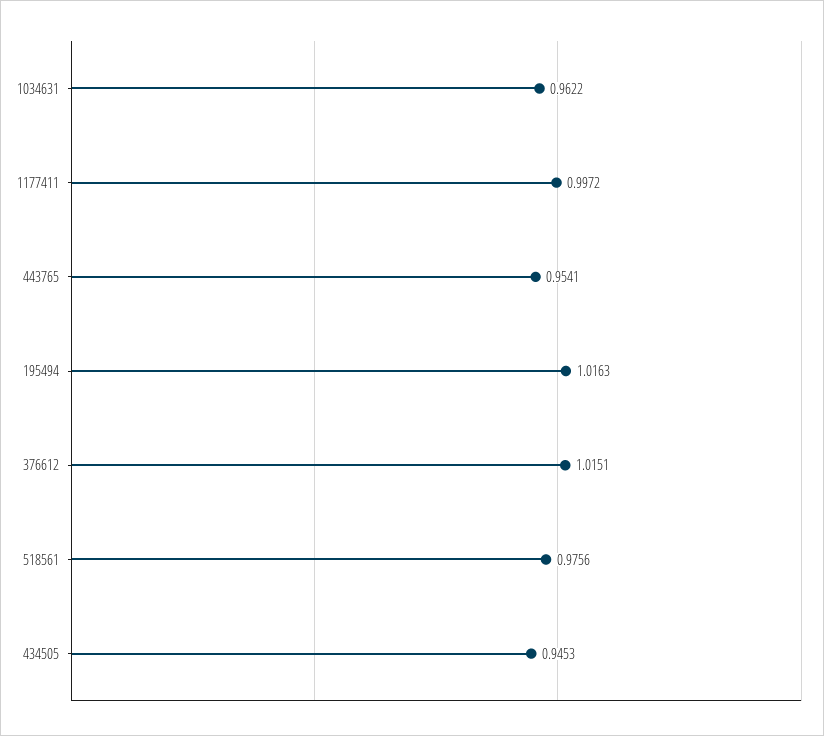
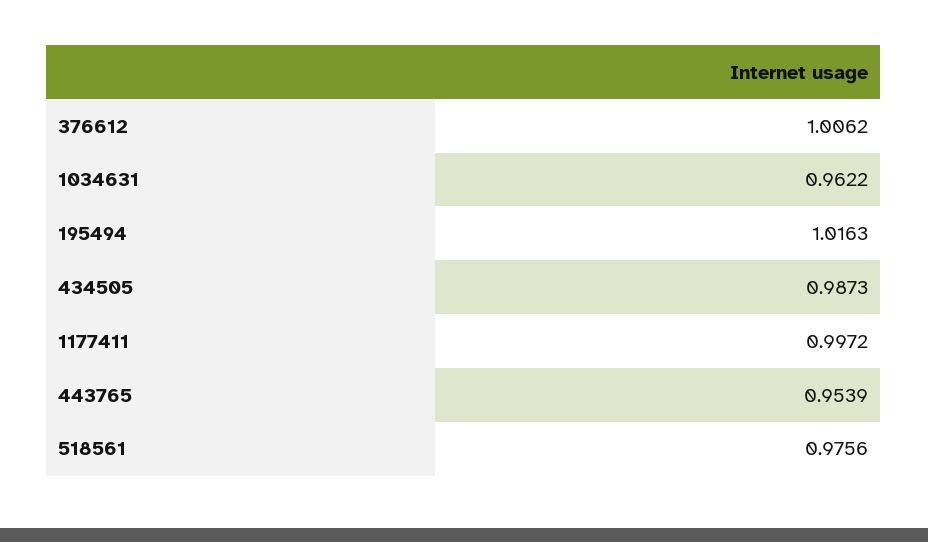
  {
    "1034631": 0.9622,
    "1177411": 0.9972,
-   "443765": 0.9541,
+   "443765": 0.9539,
    "195494": 1.0163,
-   "376612": 1.0151,
+   "376612": 1.0062,
    "518561": 0.9756,
-   "434505": 0.9453
+   "434505": 0.9873
  }

